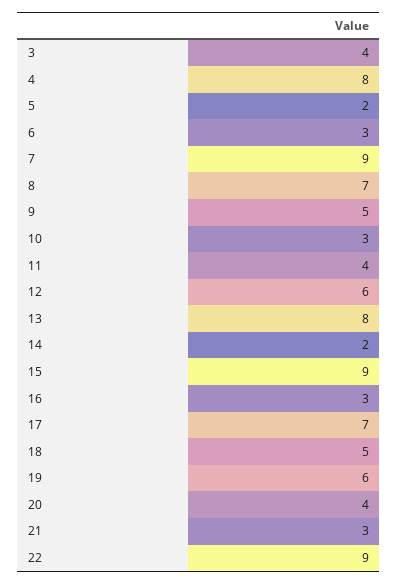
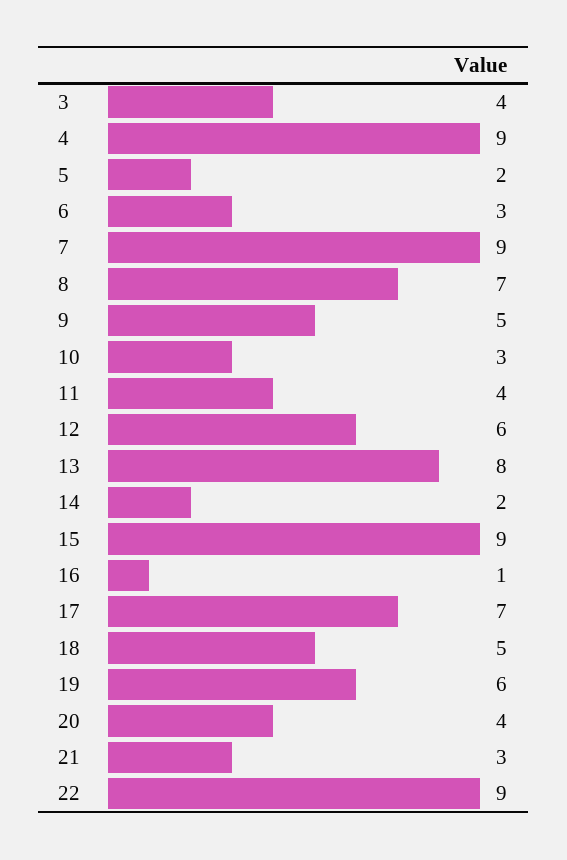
  {
    "3": 4,
-   "4": 8,
+   "4": 9,
    "5": 2,
    "6": 3,
    "7": 9,
    "8": 7,
    "9": 5,
    "10": 3,
    "11": 4,
    "12": 6,
    "13": 8,
    "14": 2,
    "15": 9,
-   "16": 3,
+   "16": 1,
    "17": 7,
    "18": 5,
    "19": 6,
    "20": 4,
    "21": 3,
    "22": 9
  }

